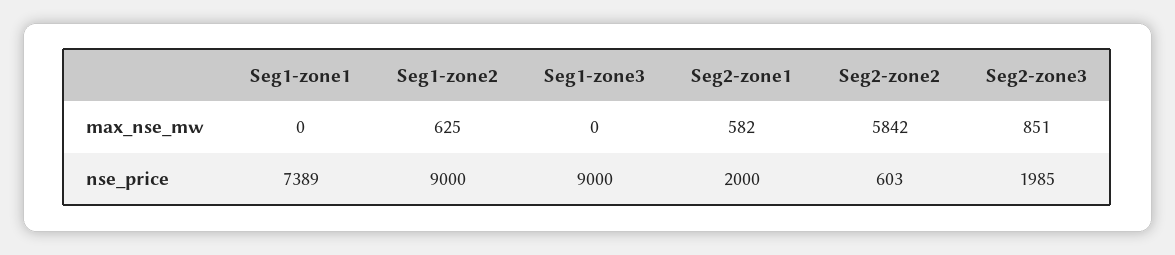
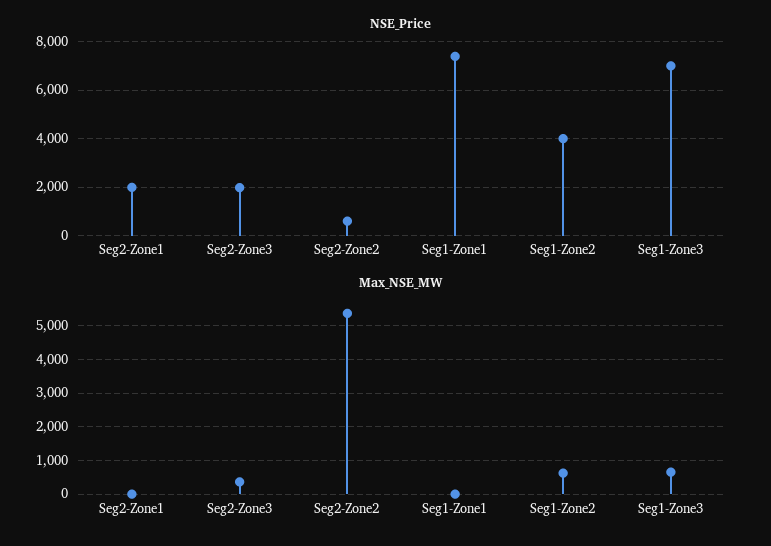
  {
    "max_nse_mw": {
      "Seg1-zone1": 0,
      "Seg1-zone2": 625,
-     "Seg1-zone3": 0,
+     "Seg1-zone3": 600,
-     "Seg2-zone1": 582,
+     "Seg2-zone1": 0,
-     "Seg2-zone2": 5842,
+     "Seg2-zone2": 5400,
-     "Seg2-zone3": 851
+     "Seg2-zone3": 400
    },
    "nse_price": {
      "Seg1-zone1": 7389,
-     "Seg1-zone2": 9000,
+     "Seg1-zone2": 4000,
-     "Seg1-zone3": 9000,
+     "Seg1-zone3": 7000,
      "Seg2-zone1": 2000,
      "Seg2-zone2": 603,
      "Seg2-zone3": 1985
    }
  }

